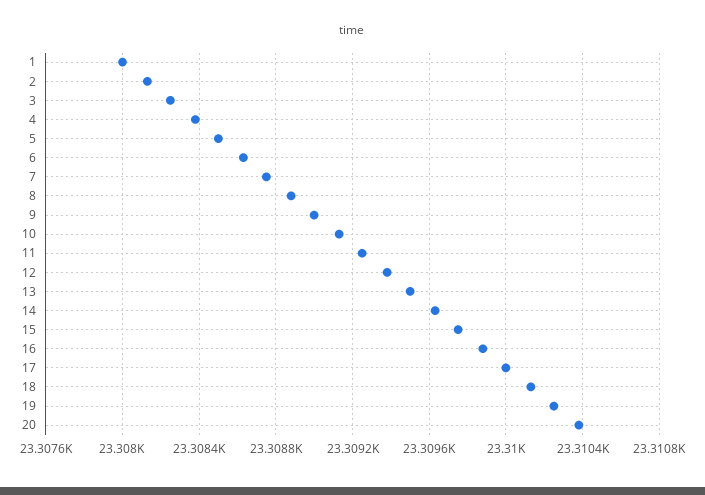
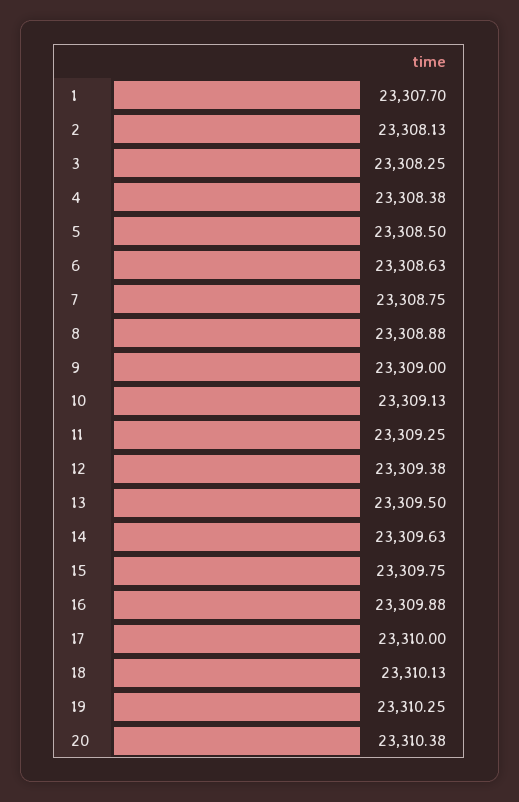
  {
-   "1": 23308,
+   "1": 23307.7,
    "2": 23308.13,
    "3": 23308.25,
    "4": 23308.38,
    "5": 23308.5,
    "6": 23308.63,
    "7": 23308.75,
    "8": 23308.88,
    "9": 23309,
    "10": 23309.13,
    "11": 23309.25,
    "12": 23309.38,
    "13": 23309.5,
    "14": 23309.63,
    "15": 23309.75,
    "16": 23309.88,
    "17": 23310,
    "18": 23310.13,
    "19": 23310.25,
    "20": 23310.38
  }

